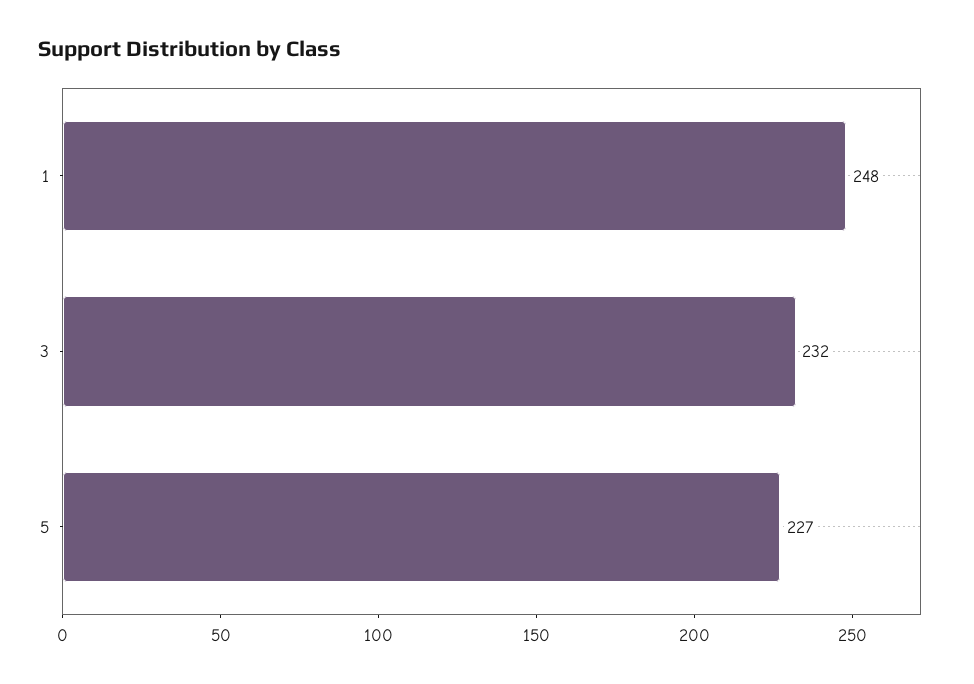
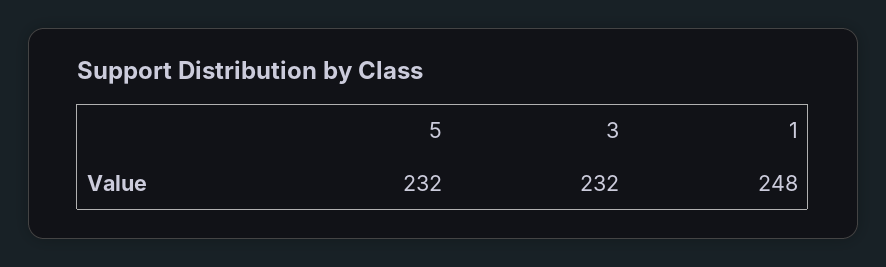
  {
    "1": 248,
    "3": 232,
-   "5": 227
+   "5": 232
  }

